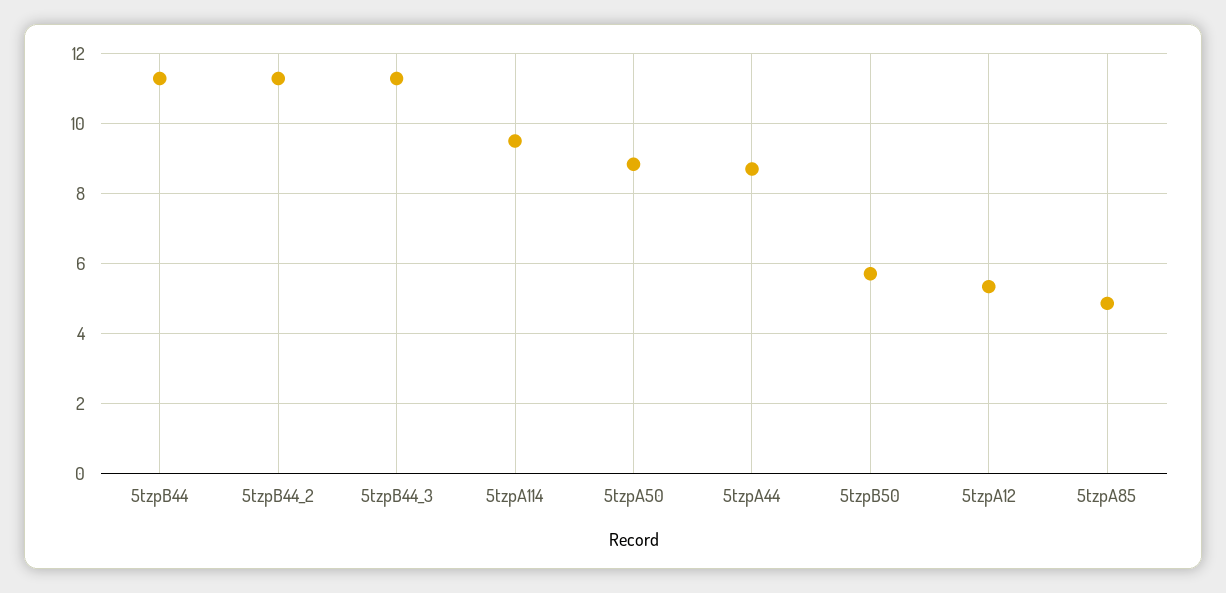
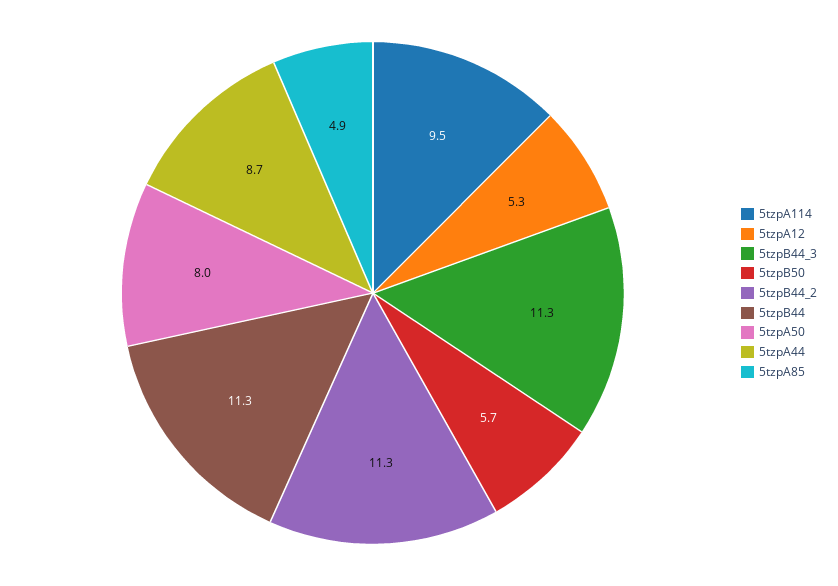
  {
    "5tzpB44": 11.3,
    "5tzpB44_2": 11.3,
    "5tzpB44_3": 11.3,
    "5tzpA114": 9.5,
-   "5tzpA50": 8.8,
+   "5tzpA50": 8,
    "5tzpA44": 8.7,
    "5tzpB50": 5.7,
    "5tzpA12": 5.3,
    "5tzpA85": 4.9
  }

